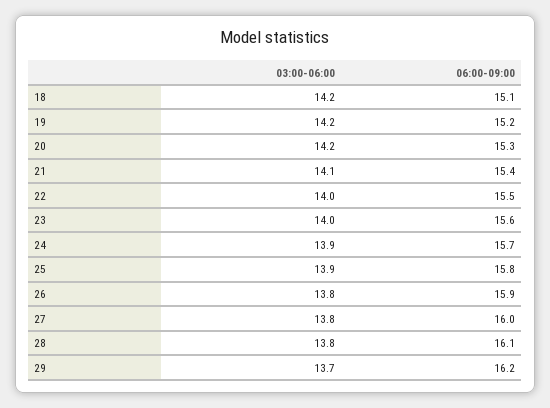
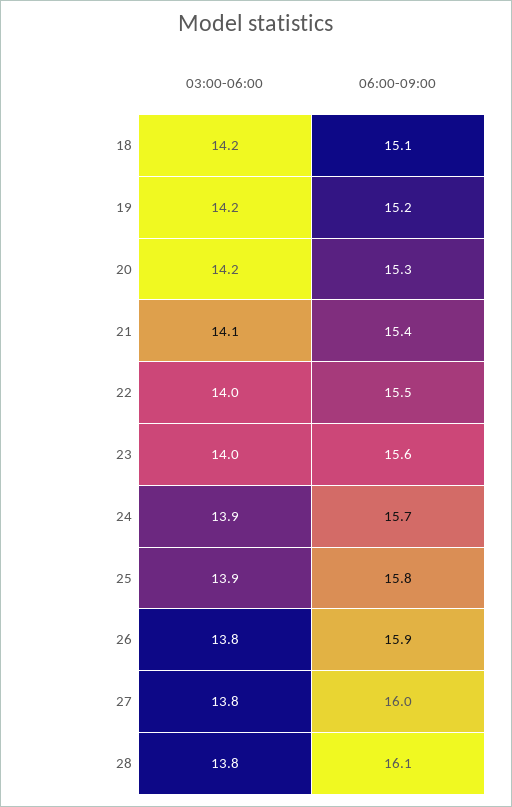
  {
    "03:00-06:00": {
      "18": 14.2,
      "19": 14.2,
      "20": 14.2,
      "21": 14.1,
      "22": 14,
      "23": 14,
      "24": 13.9,
      "25": 13.9,
      "26": 13.8,
      "27": 13.8,
-     "28": 13.8,
+     "28": 13.8
-     "29": 13.7
    },
    "06:00-09:00": {
      "18": 15.1,
      "19": 15.2,
      "20": 15.3,
      "21": 15.4,
      "22": 15.5,
      "23": 15.6,
      "24": 15.7,
      "25": 15.8,
      "26": 15.9,
      "27": 16,
-     "28": 16.1,
+     "28": 16.1
-     "29": 16.2
    }
  }

